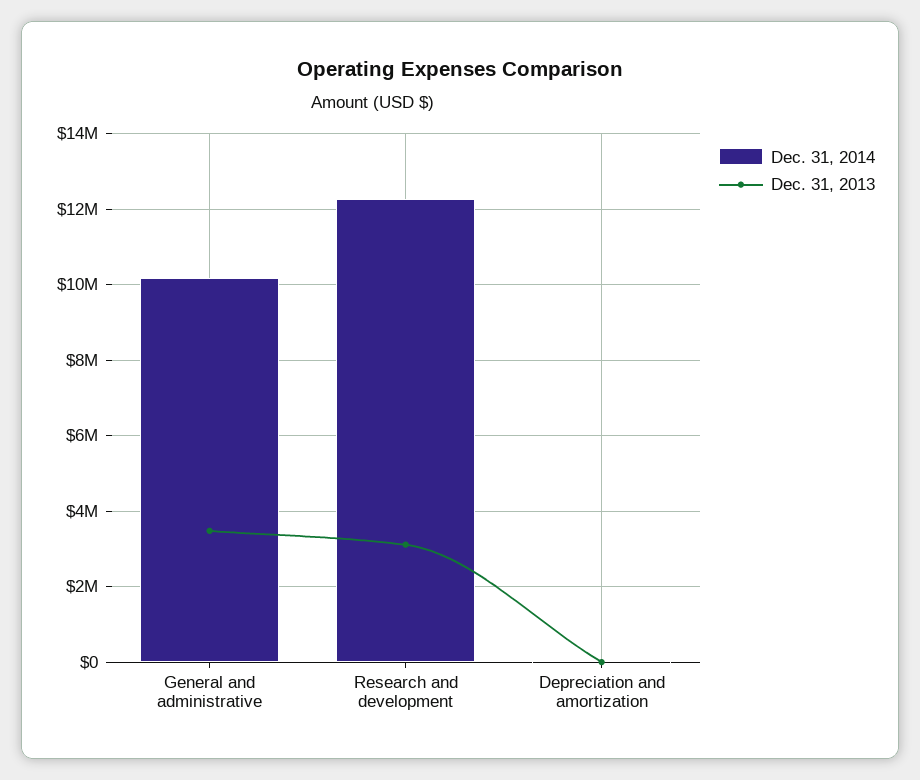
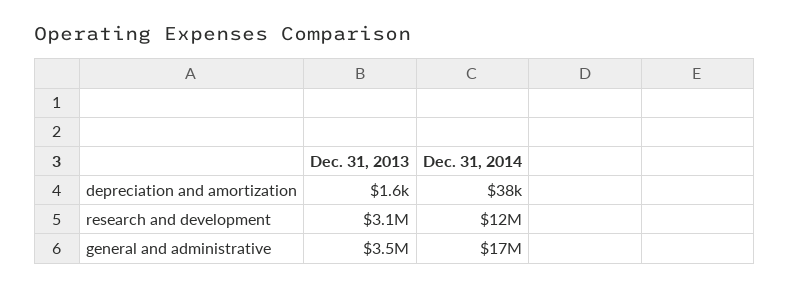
  {
    "Dec. 31, 2014": {
-     "General and administrative": 10200000,
+     "General and administrative": 17000000,
      "Research and development": 12000000,
      "Depreciation and amortization": 38000
    },
    "Dec. 31, 2013": {
      "General and administrative": 3500000,
      "Research and development": 3100000,
      "Depreciation and amortization": 1600
    }
  }

